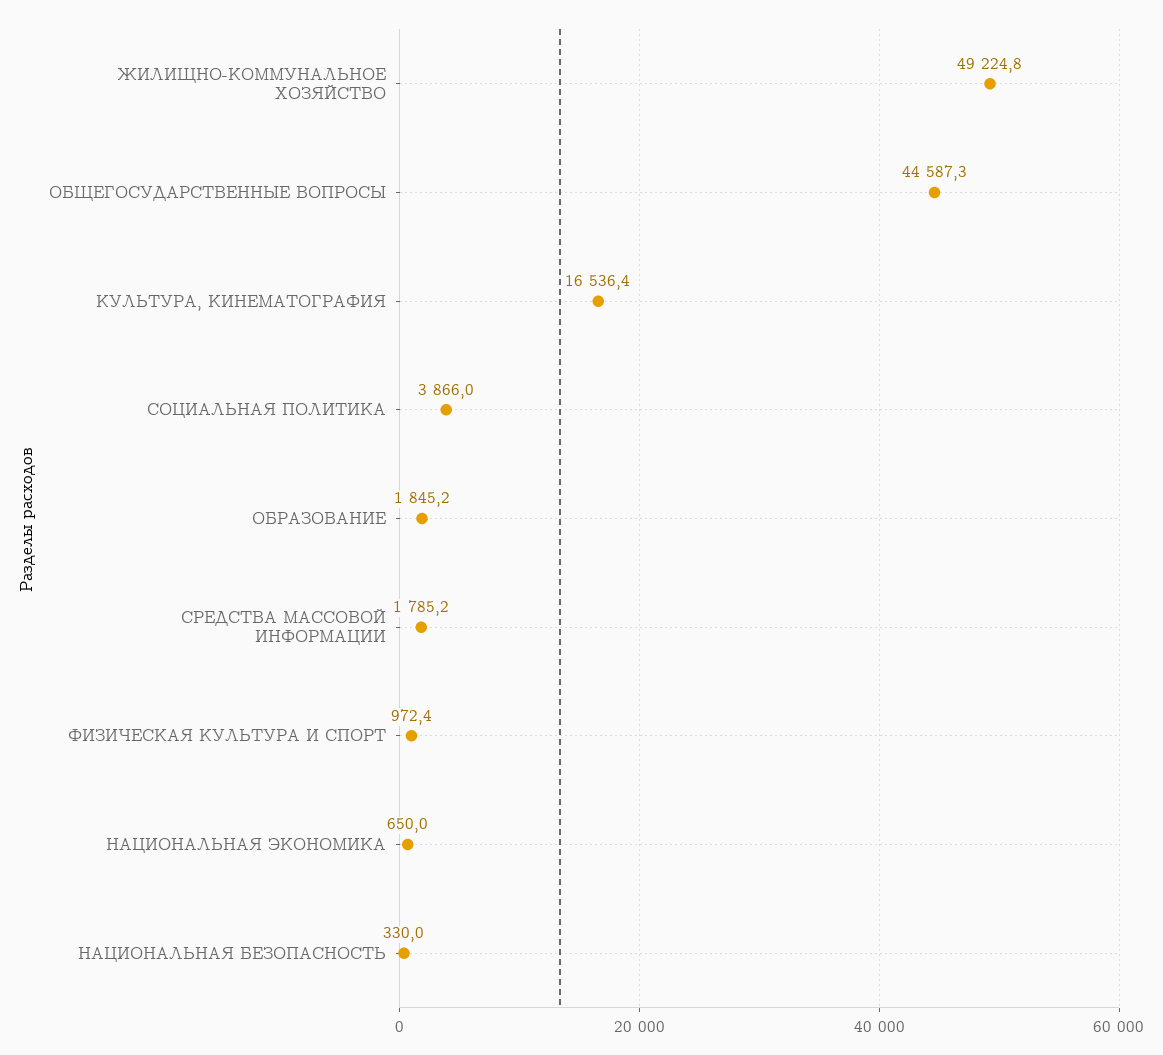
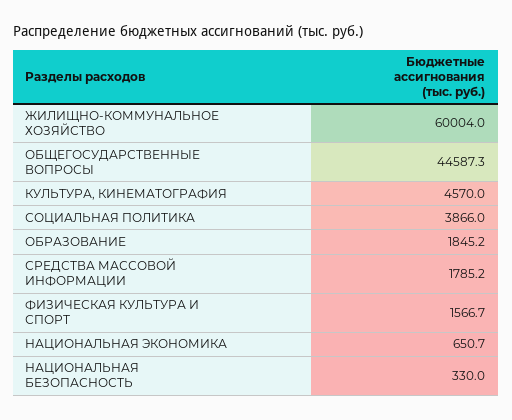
  {
-   "ЖИЛИЩНО-КОММУНАЛЬНОЕ ХОЗЯЙСТВО": 49224.8,
+   "ЖИЛИЩНО-КОММУНАЛЬНОЕ ХОЗЯЙСТВО": 60004,
    "ОБЩЕГОСУДАРСТВЕННЫЕ ВОПРОСЫ": 44587.3,
-   "КУЛЬТУРА, КИНЕМАТОГРАФИЯ": 16536.4,
+   "КУЛЬТУРА, КИНЕМАТОГРАФИЯ": 4570,
    "СОЦИАЛЬНАЯ ПОЛИТИКА": 3866,
    "ОБРАЗОВАНИЕ": 1845.2,
    "СРЕДСТВА МАССОВОЙ ИНФОРМАЦИИ": 1785.2,
-   "ФИЗИЧЕСКАЯ КУЛЬТУРА И СПОРТ": 972.4,
+   "ФИЗИЧЕСКАЯ КУЛЬТУРА И СПОРТ": 1566.7,
-   "НАЦИОНАЛЬНАЯ ЭКОНОМИКА": 650,
+   "НАЦИОНАЛЬНАЯ ЭКОНОМИКА": 650.7,
    "НАЦИОНАЛЬНАЯ БЕЗОПАСНОСТЬ": 330
  }

